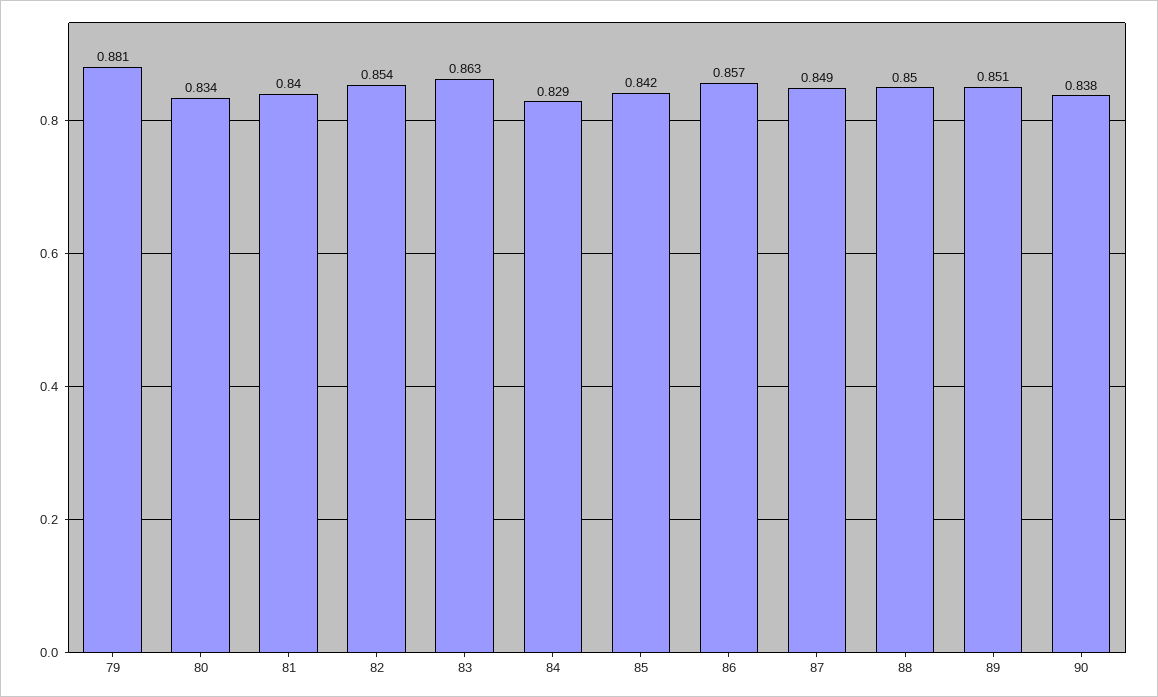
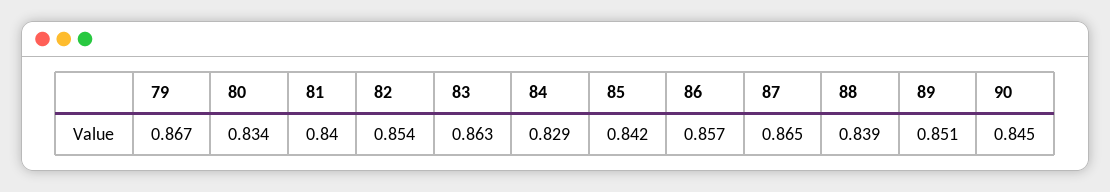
  {
-   "79": 0.881,
+   "79": 0.867,
    "80": 0.834,
    "81": 0.84,
    "82": 0.854,
    "83": 0.863,
    "84": 0.829,
    "85": 0.842,
    "86": 0.857,
-   "87": 0.849,
+   "87": 0.865,
-   "88": 0.85,
+   "88": 0.839,
    "89": 0.851,
-   "90": 0.838
+   "90": 0.845
  }

